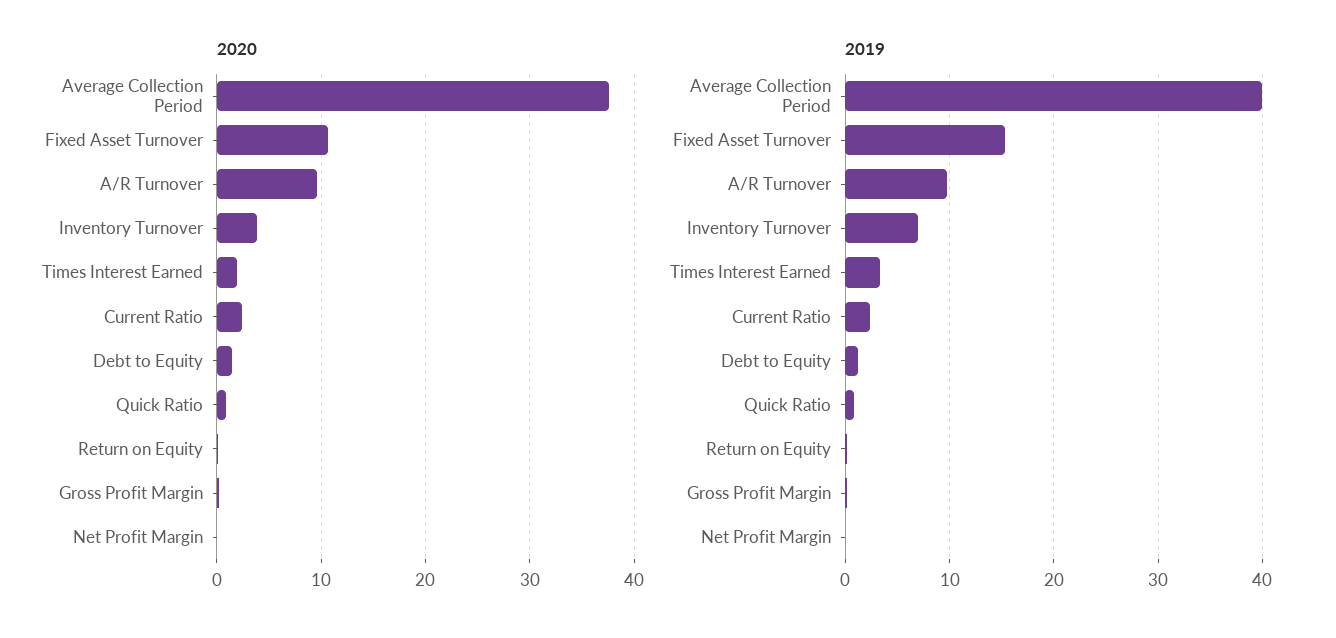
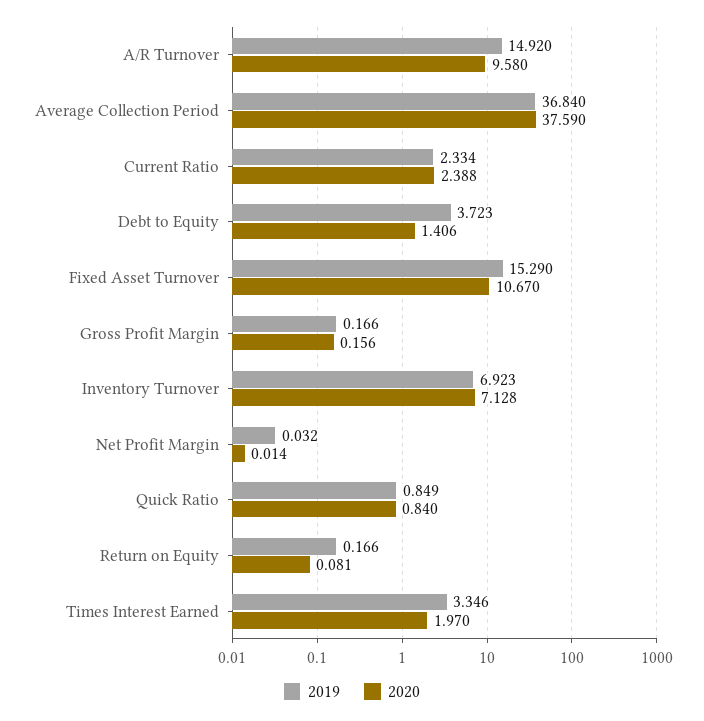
  {
    "2020": {
      "Average Collection Period": 37.59,
      "Fixed Asset Turnover": 10.67,
      "A/R Turnover": 9.58,
-     "Inventory Turnover": 4,
+     "Inventory Turnover": 7.128,
      "Times Interest Earned": 1.97,
      "Current Ratio": 2.388,
      "Debt to Equity": 1.406,
      "Quick Ratio": 0.84,
      "Return on Equity": 0.081,
      "Gross Profit Margin": 0.156,
      "Net Profit Margin": 0.014
    },
    "2019": {
-     "Average Collection Period": 40,
+     "Average Collection Period": 36.84,
      "Fixed Asset Turnover": 15.29,
-     "A/R Turnover": 10,
+     "A/R Turnover": 14.92,
      "Inventory Turnover": 6.923,
      "Times Interest Earned": 3.346,
      "Current Ratio": 2.334,
-     "Debt to Equity": 1,
+     "Debt to Equity": 3.723,
      "Quick Ratio": 0.849,
      "Return on Equity": 0.166,
      "Gross Profit Margin": 0.166,
      "Net Profit Margin": 0.032
    }
  }

